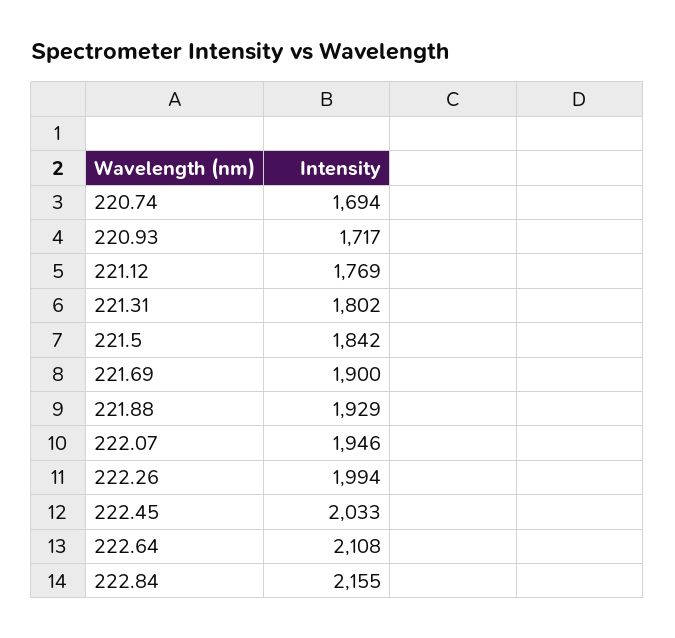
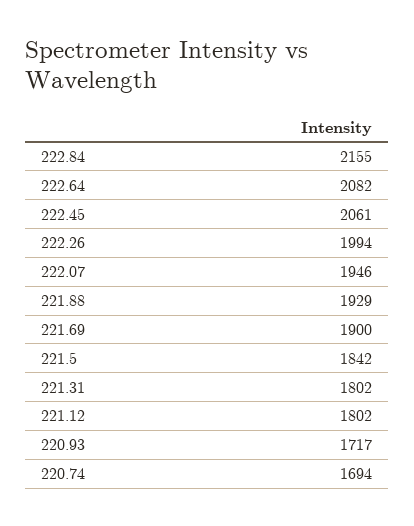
  {
    "220.74": 1694,
    "220.93": 1717,
-   "221.12": 1769,
+   "221.12": 1802,
    "221.31": 1802,
    "221.5": 1842,
    "221.69": 1900,
    "221.88": 1929,
    "222.07": 1946,
    "222.26": 1994,
-   "222.45": 2033,
+   "222.45": 2061,
-   "222.64": 2108,
+   "222.64": 2082,
    "222.84": 2155
  }

